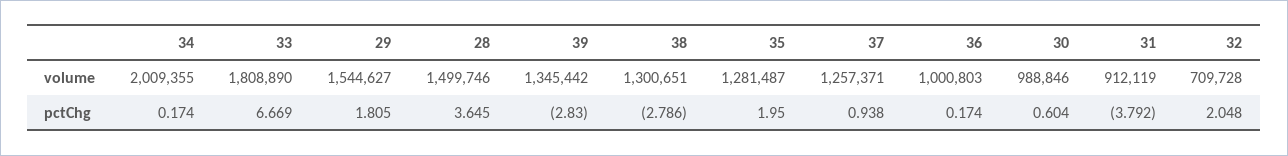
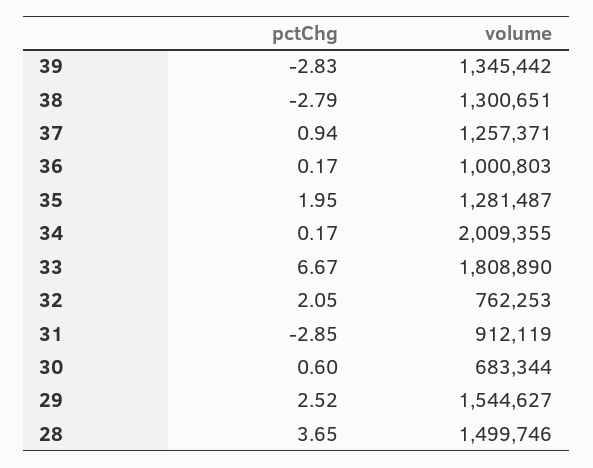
  {
    "34": {
      "volume": 2009355,
      "pctChg": 0.174
    },
    "33": {
      "volume": 1808890,
      "pctChg": 6.669
    },
    "29": {
      "volume": 1544627,
-     "pctChg": 1.805
+     "pctChg": 2.52
    },
    "28": {
      "volume": 1499746,
      "pctChg": 3.645
    },
    "39": {
      "volume": 1345442,
      "pctChg": -2.83
    },
    "38": {
      "volume": 1300651,
      "pctChg": -2.786
    },
    "35": {
      "volume": 1281487,
      "pctChg": 1.95
    },
    "37": {
      "volume": 1257371,
      "pctChg": 0.938
    },
    "36": {
      "volume": 1000803,
      "pctChg": 0.174
    },
    "30": {
-     "volume": 988846,
+     "volume": 683344,
      "pctChg": 0.604
    },
    "31": {
      "volume": 912119,
-     "pctChg": -3.792
+     "pctChg": -2.85
    },
    "32": {
-     "volume": 709728,
+     "volume": 762253,
      "pctChg": 2.048
    }
  }

